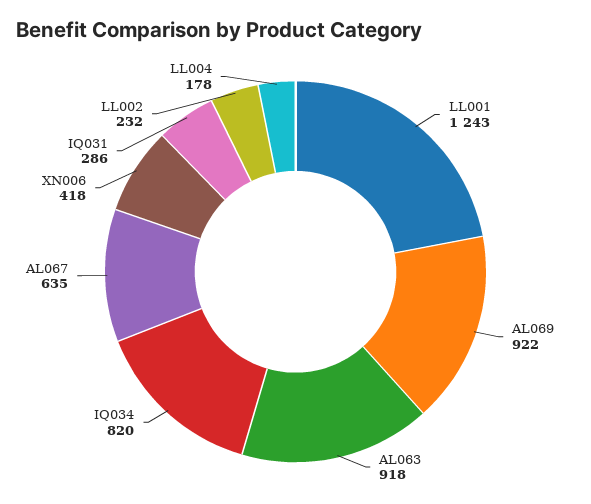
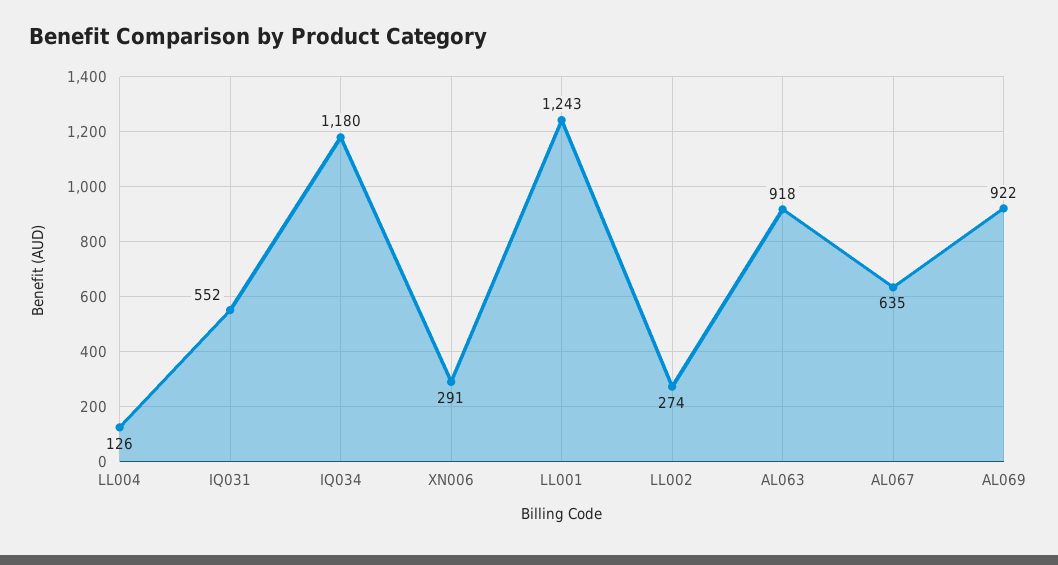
  {
    "LL001": 1243,
    "AL069": 922,
    "AL063": 918,
-   "IQ034": 820,
+   "IQ034": 1180,
    "AL067": 635,
-   "XN006": 418,
+   "XN006": 291,
-   "IQ031": 286,
+   "IQ031": 552,
-   "LL002": 232,
+   "LL002": 274,
-   "LL004": 178
+   "LL004": 126
  }

